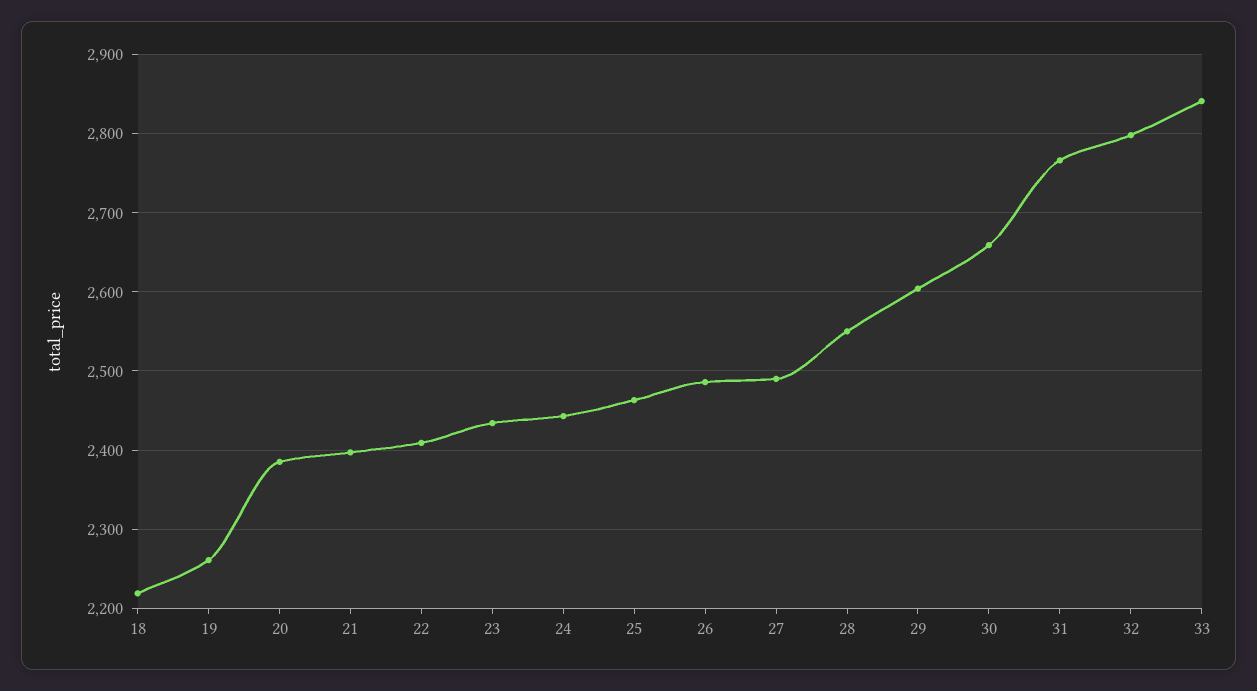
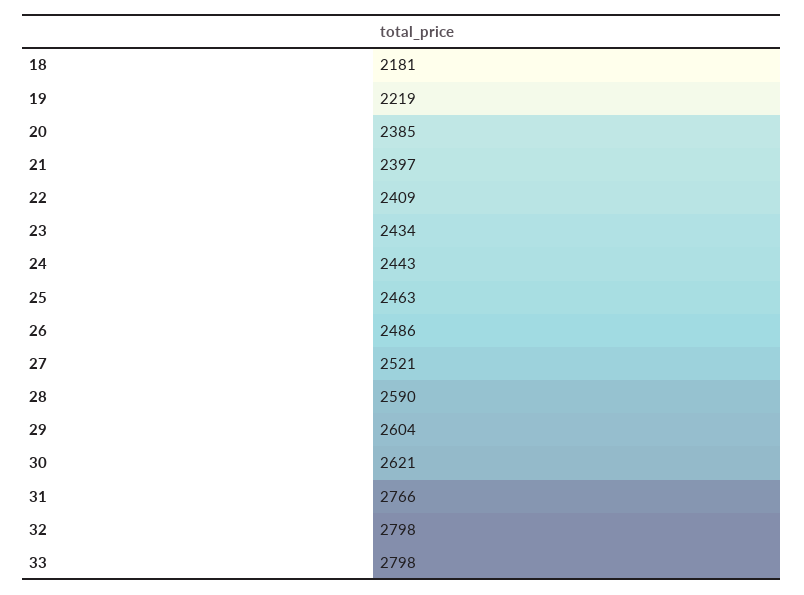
  {
-   "18": 2220,
+   "18": 2181,
-   "19": 2260,
+   "19": 2219,
    "20": 2385,
    "21": 2397,
    "22": 2409,
    "23": 2434,
    "24": 2443,
    "25": 2463,
    "26": 2486,
-   "27": 2490,
+   "27": 2521,
-   "28": 2550,
+   "28": 2590,
    "29": 2604,
-   "30": 2660,
+   "30": 2621,
    "31": 2766,
    "32": 2798,
-   "33": 2840
+   "33": 2798
  }

